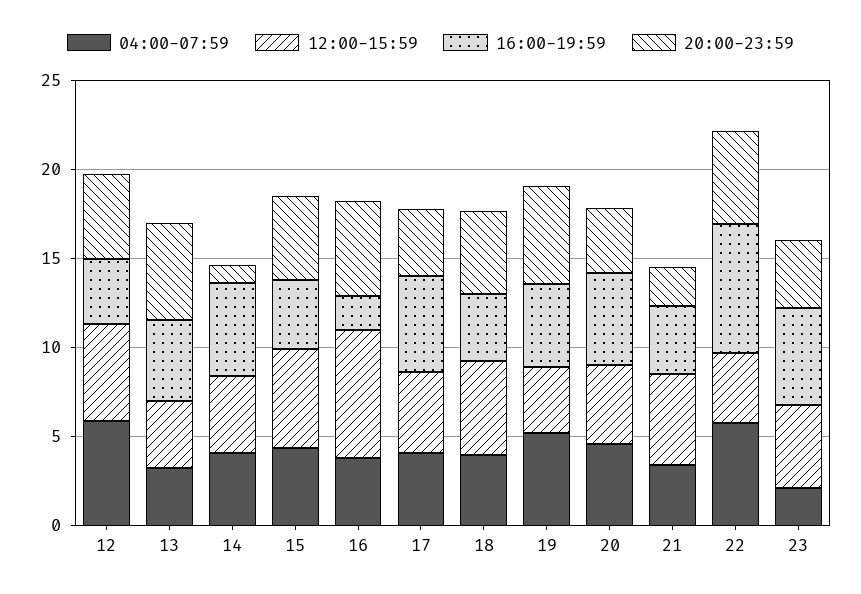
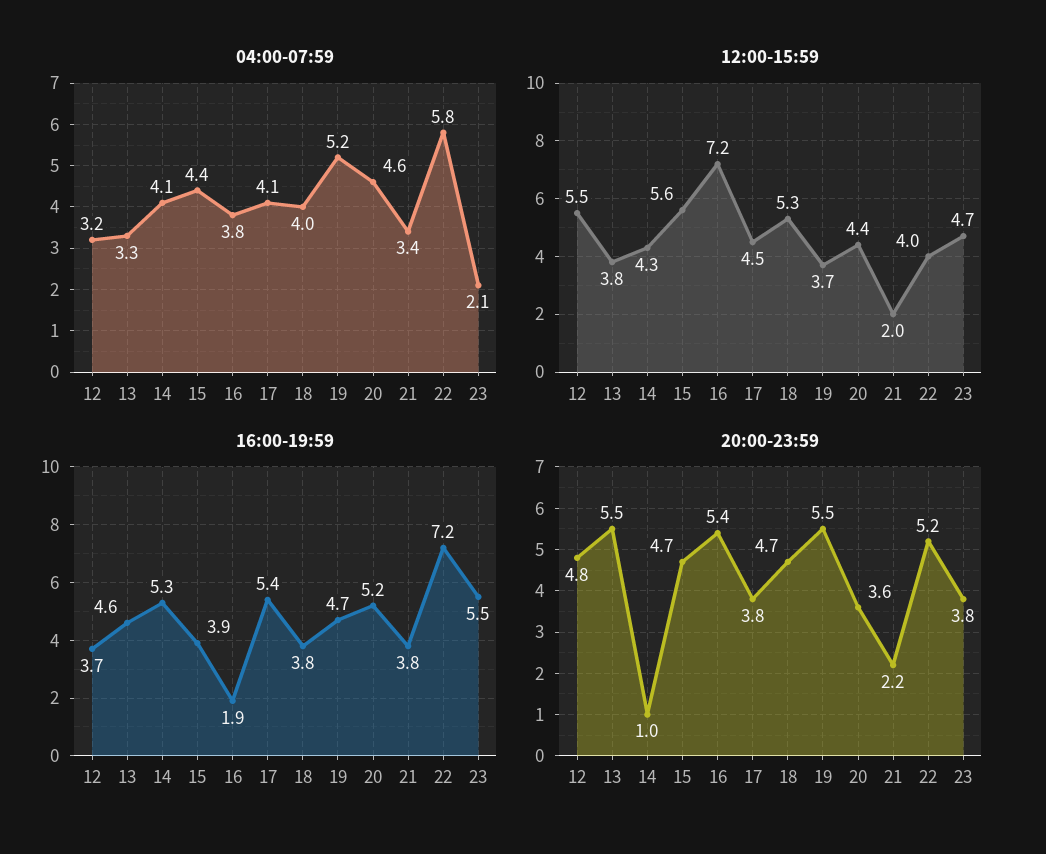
  {
    "04:00-07:59": {
-     "12": 6,
+     "12": 3.2,
      "13": 3.3,
      "14": 4.1,
      "15": 4.4,
      "16": 3.8,
      "17": 4.1,
      "18": 4,
      "19": 5.2,
      "20": 4.6,
      "21": 3.4,
      "22": 5.8,
      "23": 2.1
    },
    "12:00-15:59": {
      "12": 5.5,
      "13": 3.8,
      "14": 4.3,
      "15": 5.6,
      "16": 7.2,
      "17": 4.5,
      "18": 5.3,
      "19": 3.7,
      "20": 4.4,
-     "21": 5,
+     "21": 2,
      "22": 4,
      "23": 4.7
    },
    "16:00-19:59": {
      "12": 3.7,
      "13": 4.6,
      "14": 5.3,
      "15": 3.9,
      "16": 1.9,
      "17": 5.4,
      "18": 3.8,
      "19": 4.7,
      "20": 5.2,
      "21": 3.8,
      "22": 7.2,
      "23": 5.5
    },
    "20:00-23:59": {
      "12": 4.8,
      "13": 5.5,
      "14": 1,
      "15": 4.7,
      "16": 5.4,
      "17": 3.8,
      "18": 4.7,
      "19": 5.5,
      "20": 3.6,
      "21": 2.2,
      "22": 5.2,
      "23": 3.8
    }
  }

